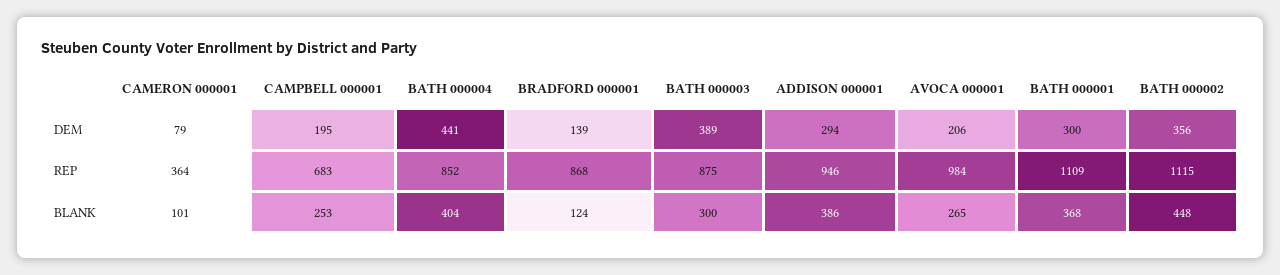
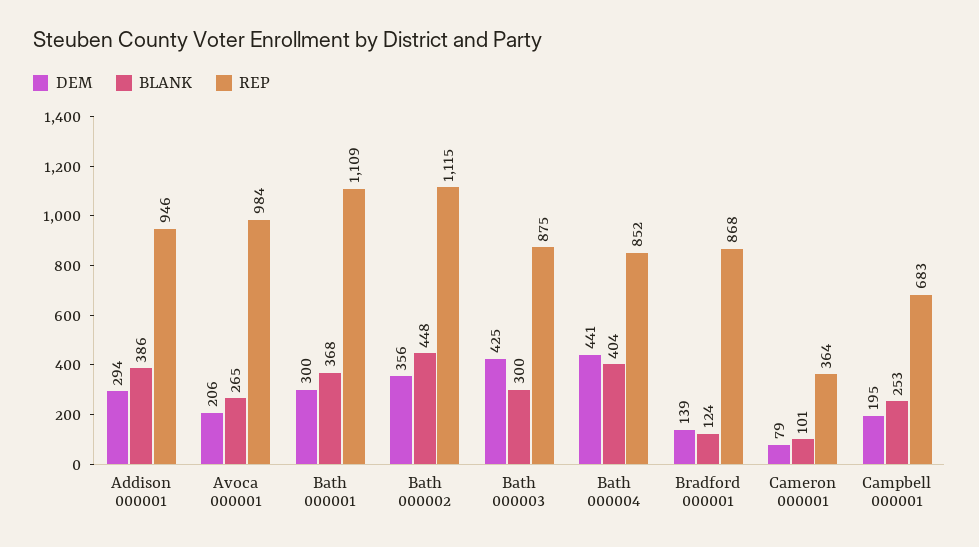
  {
    "DEM": {
      "CAMERON 000001": 79,
      "CAMPBELL 000001": 195,
      "BATH 000004": 441,
      "BRADFORD 000001": 139,
-     "BATH 000003": 389,
+     "BATH 000003": 425,
      "ADDISON 000001": 294,
      "AVOCA 000001": 206,
      "BATH 000001": 300,
      "BATH 000002": 356
    },
    "REP": {
      "CAMERON 000001": 364,
      "CAMPBELL 000001": 683,
      "BATH 000004": 852,
      "BRADFORD 000001": 868,
      "BATH 000003": 875,
      "ADDISON 000001": 946,
      "AVOCA 000001": 984,
      "BATH 000001": 1109,
      "BATH 000002": 1115
    },
    "BLANK": {
      "CAMERON 000001": 101,
      "CAMPBELL 000001": 253,
      "BATH 000004": 404,
      "BRADFORD 000001": 124,
      "BATH 000003": 300,
      "ADDISON 000001": 386,
      "AVOCA 000001": 265,
      "BATH 000001": 368,
      "BATH 000002": 448
    }
  }

